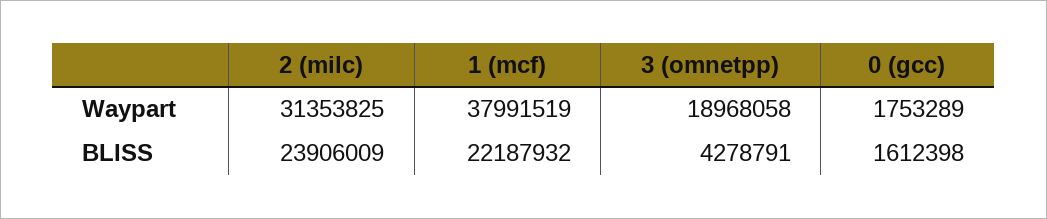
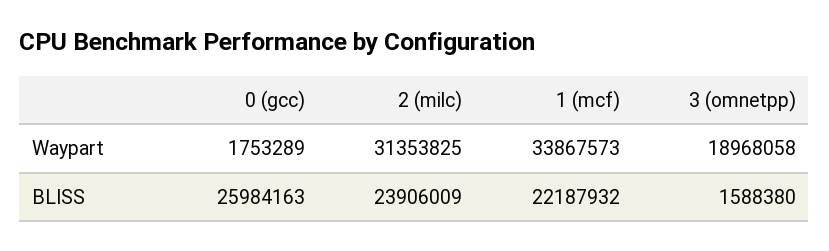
  {
    "2 (milc)": {
      "Waypart": 31353825,
      "BLISS": 23906009
    },
    "1 (mcf)": {
-     "Waypart": 37991519,
+     "Waypart": 33867573,
      "BLISS": 22187932
    },
    "3 (omnetpp)": {
      "Waypart": 18968058,
-     "BLISS": 4278791
+     "BLISS": 1588380
    },
    "0 (gcc)": {
      "Waypart": 1753289,
-     "BLISS": 1612398
+     "BLISS": 25984163
    }
  }

